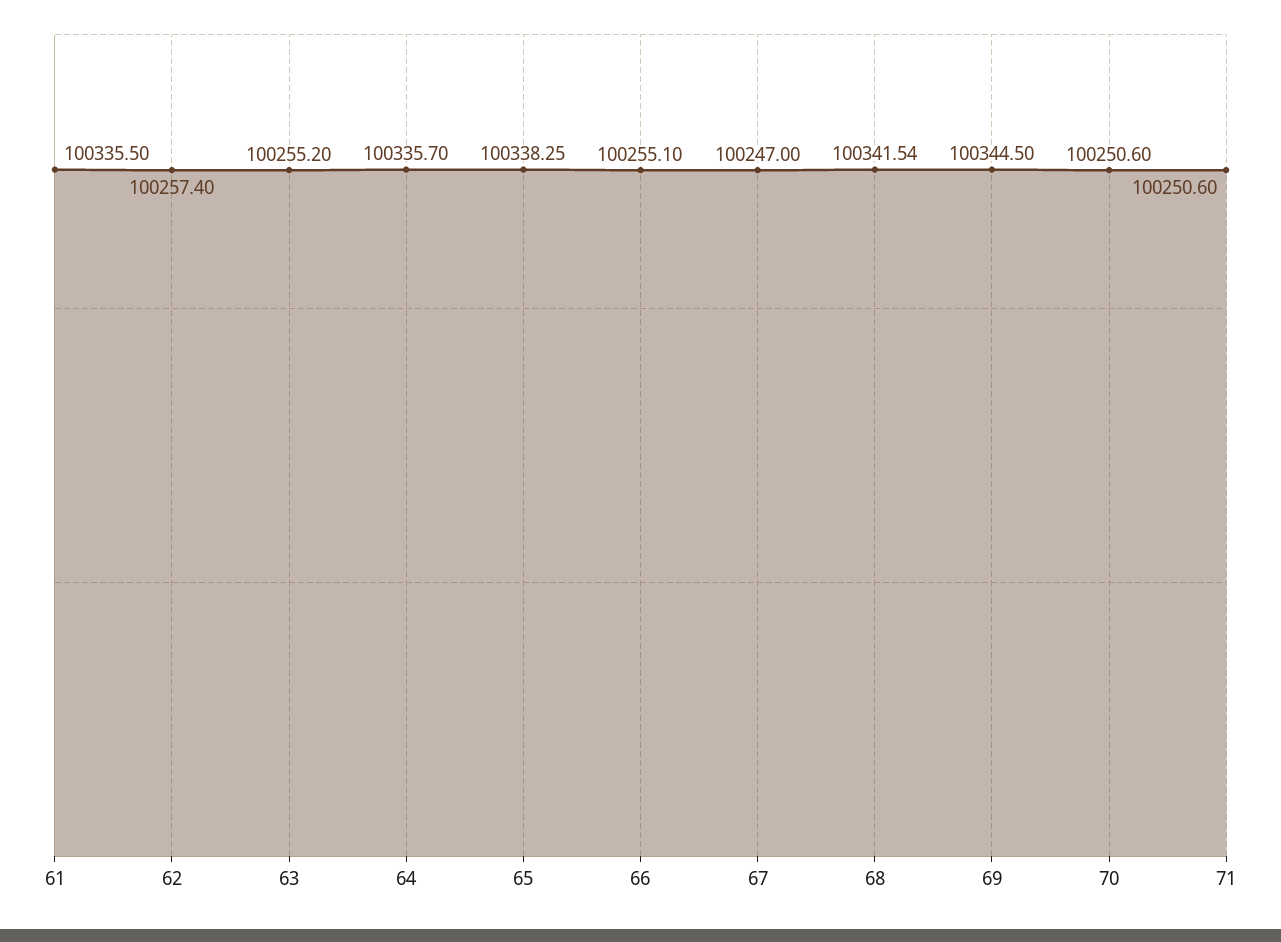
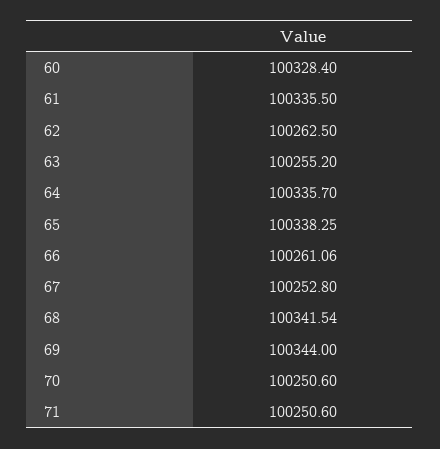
  {
    "61": 100335.5,
-   "62": 100257.4,
+   "62": 100262.5,
    "63": 100255.2,
    "64": 100335.7,
    "65": 100338.25,
-   "66": 100255.1,
+   "66": 100261.06,
-   "67": 100247,
+   "67": 100252.8,
    "68": 100341.54,
-   "69": 100344.5,
+   "69": 100344,
    "70": 100250.6,
-   "71": 100250.6
+   "71": 100250.6,
+   "60": 100328.4
  }

